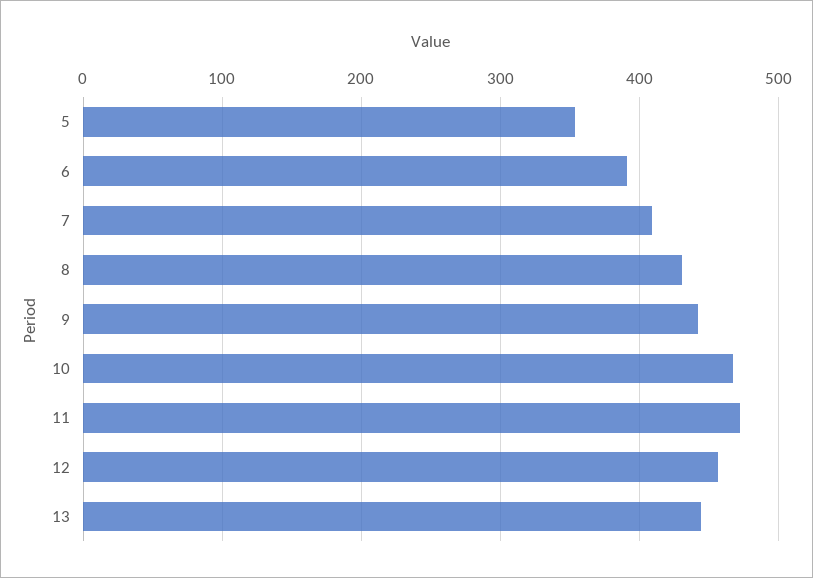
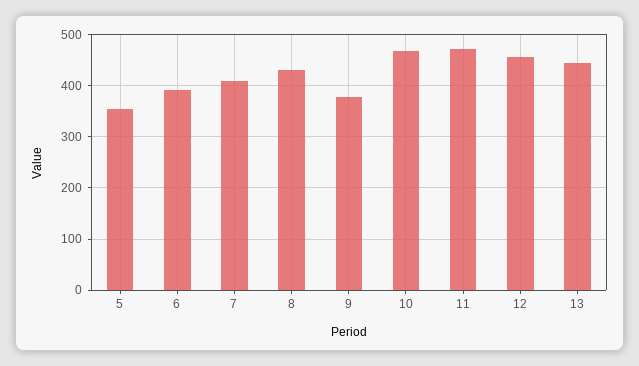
  {
    "5": 350,
    "6": 390,
    "7": 410,
    "8": 430,
-   "9": 440,
+   "9": 380,
    "10": 470,
    "11": 470,
    "12": 460,
    "13": 440
  }

